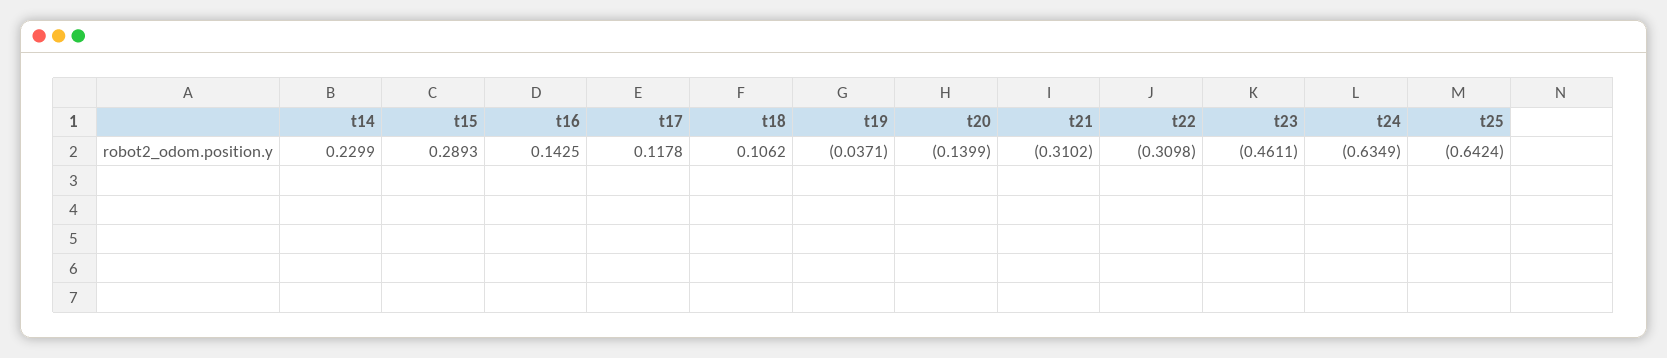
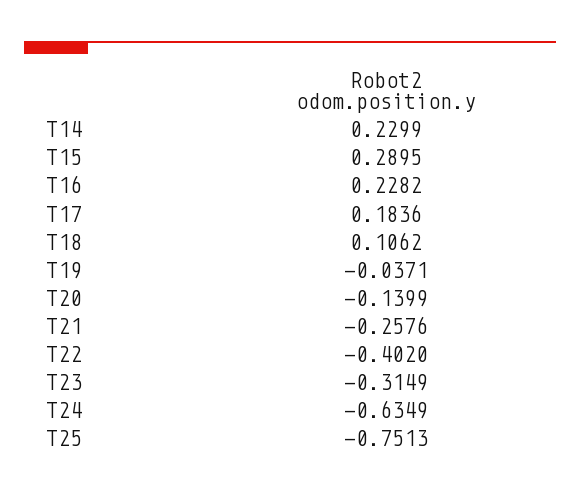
  {
    "t14": 0.2299,
-   "t15": 0.2893,
+   "t15": 0.2895,
-   "t16": 0.1425,
+   "t16": 0.2282,
-   "t17": 0.1178,
+   "t17": 0.1836,
    "t18": 0.1062,
    "t19": -0.0371,
    "t20": -0.1399,
-   "t21": -0.3102,
+   "t21": -0.2576,
-   "t22": -0.3098,
+   "t22": -0.402,
-   "t23": -0.4611,
+   "t23": -0.3149,
    "t24": -0.6349,
-   "t25": -0.6424
+   "t25": -0.7513
  }

